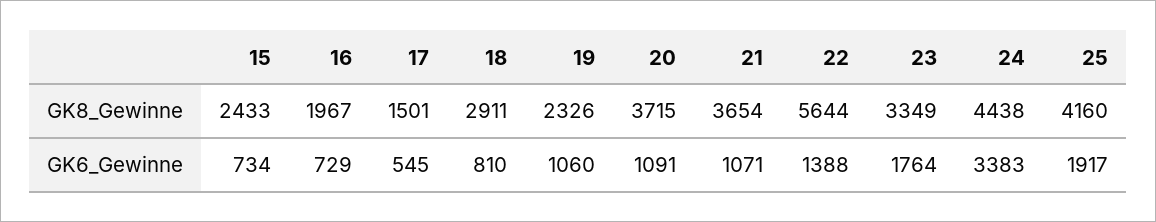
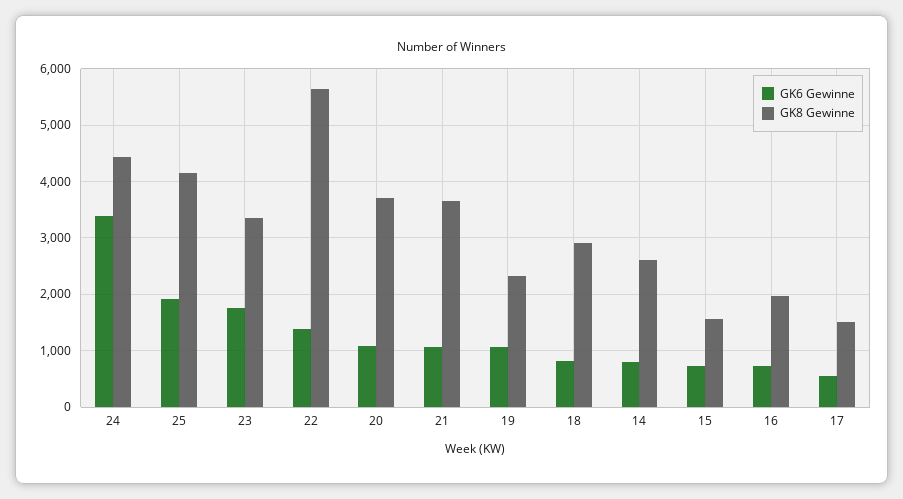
  {
    "GK8_Gewinne": {
-     "15": 2433,
+     "15": 1600,
      "16": 1967,
      "17": 1501,
      "18": 2911,
      "19": 2326,
      "20": 3715,
      "21": 3654,
      "22": 5644,
      "23": 3349,
      "24": 4438,
-     "25": 4160
+     "25": 4160,
+     "14": 2600
    },
    "GK6_Gewinne": {
      "15": 734,
      "16": 729,
      "17": 545,
      "18": 810,
      "19": 1060,
      "20": 1091,
      "21": 1071,
      "22": 1388,
      "23": 1764,
      "24": 3383,
-     "25": 1917
+     "25": 1917,
+     "14": 800
    }
  }

